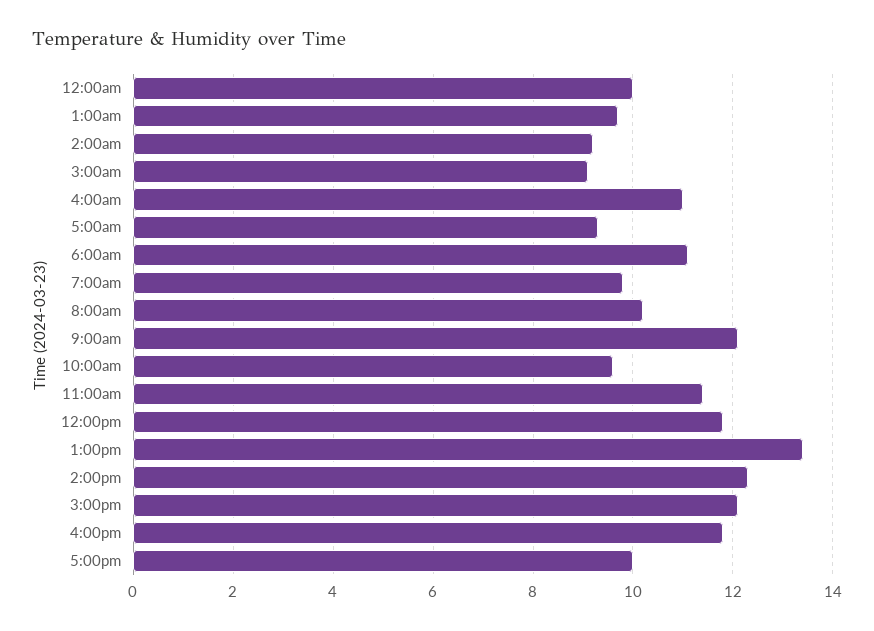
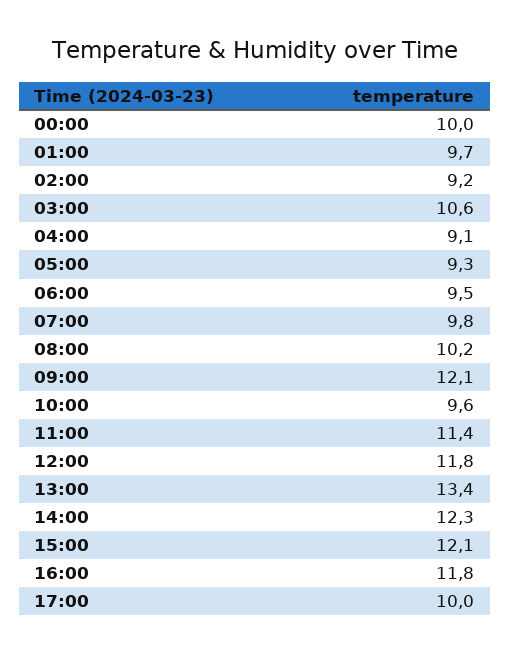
  {
    "12:00am": 10,
    "1:00am": 9.7,
    "2:00am": 9.2,
-   "3:00am": 9,
+   "3:00am": 10.6,
-   "4:00am": 11,
+   "4:00am": 9.1,
    "5:00am": 9.3,
-   "6:00am": 11,
+   "6:00am": 9.5,
    "7:00am": 9.8,
    "8:00am": 10.2,
    "9:00am": 12.1,
    "10:00am": 9.6,
    "11:00am": 11.4,
    "12:00pm": 11.8,
    "1:00pm": 13.4,
    "2:00pm": 12.3,
    "3:00pm": 12.1,
    "4:00pm": 11.8,
    "5:00pm": 10
  }

